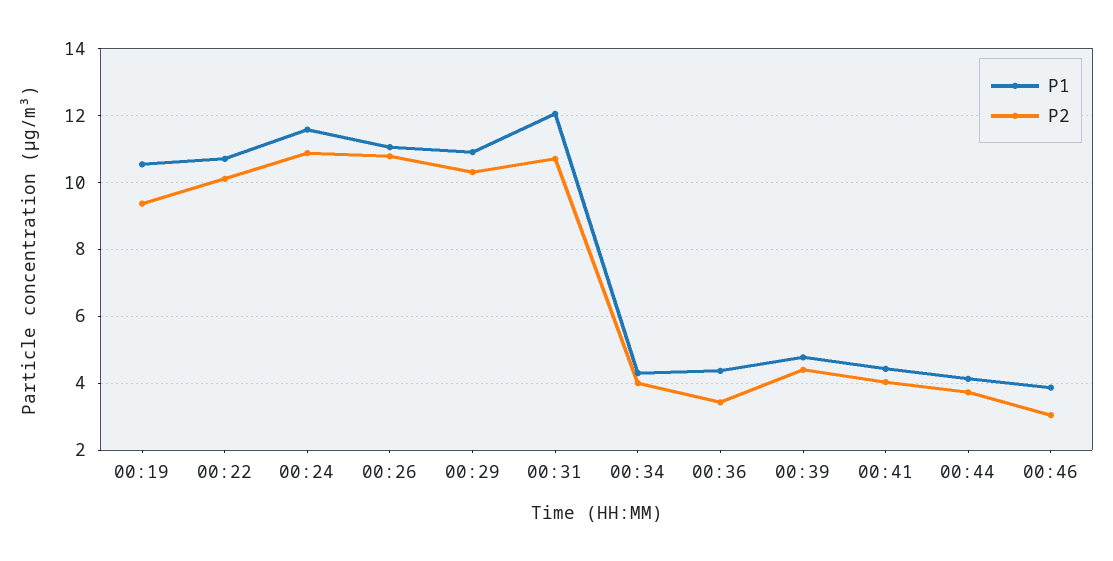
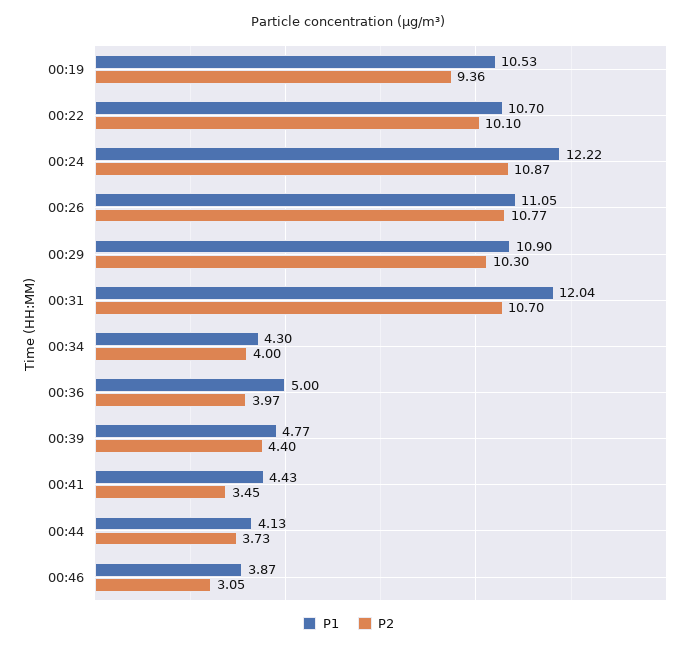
  {
    "P1": {
      "00:19": 10.53,
      "00:22": 10.7,
-     "00:24": 11.6,
+     "00:24": 12.22,
      "00:26": 11.05,
      "00:29": 10.9,
      "00:31": 12.04,
      "00:34": 4.3,
-     "00:36": 4.4,
+     "00:36": 5,
      "00:39": 4.77,
      "00:41": 4.43,
      "00:44": 4.13,
      "00:46": 3.87
    },
    "P2": {
      "00:19": 9.36,
      "00:22": 10.1,
      "00:24": 10.87,
      "00:26": 10.77,
      "00:29": 10.3,
      "00:31": 10.7,
      "00:34": 4,
-     "00:36": 3.4,
+     "00:36": 3.97,
      "00:39": 4.4,
-     "00:41": 4,
+     "00:41": 3.45,
      "00:44": 3.73,
      "00:46": 3.05
    }
  }

